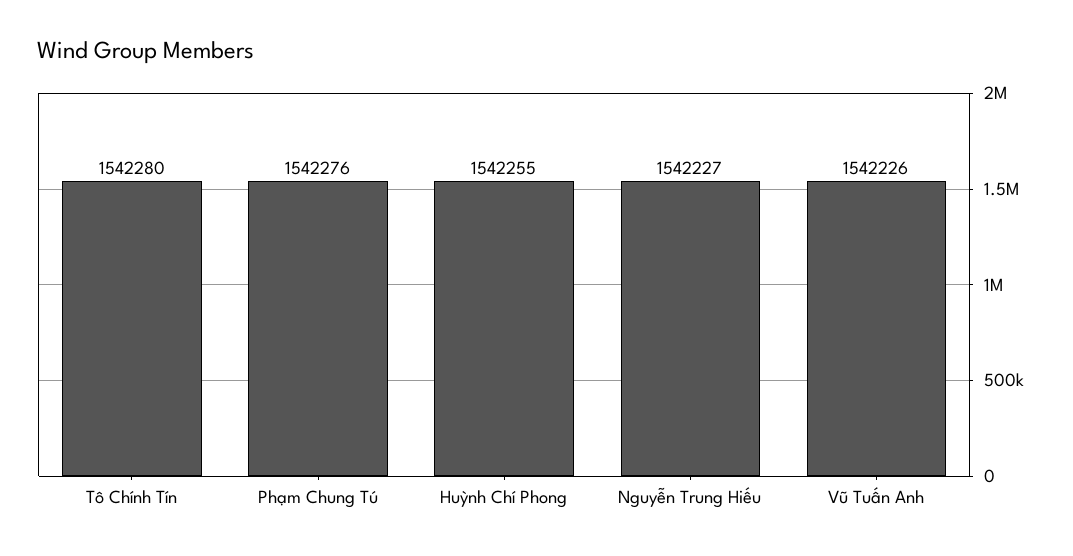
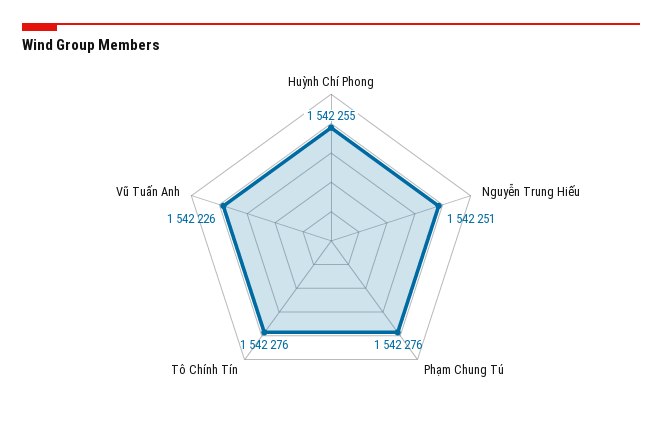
  {
-   "Tô Chính Tín": 1542280,
+   "Tô Chính Tín": 1542276,
    "Phạm Chung Tú": 1542276,
    "Huỳnh Chí Phong": 1542255,
-   "Nguyễn Trung Hiếu": 1542227,
+   "Nguyễn Trung Hiếu": 1542251,
    "Vũ Tuấn Anh": 1542226
  }

